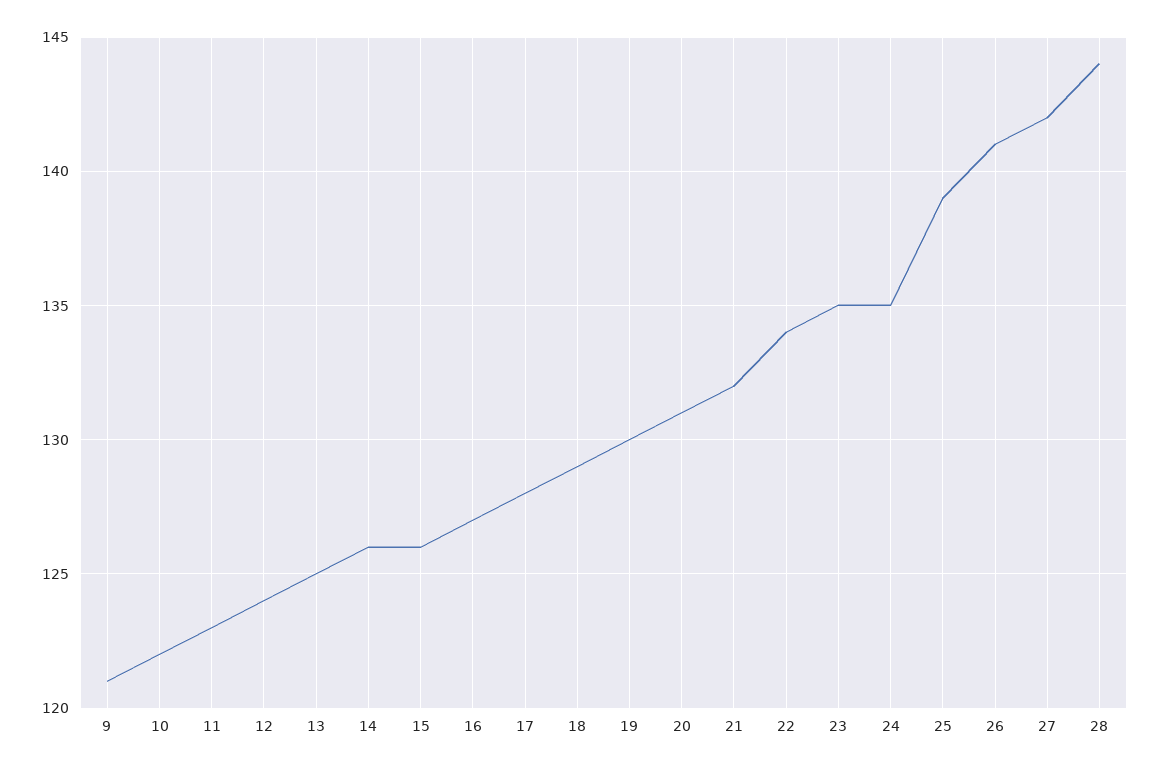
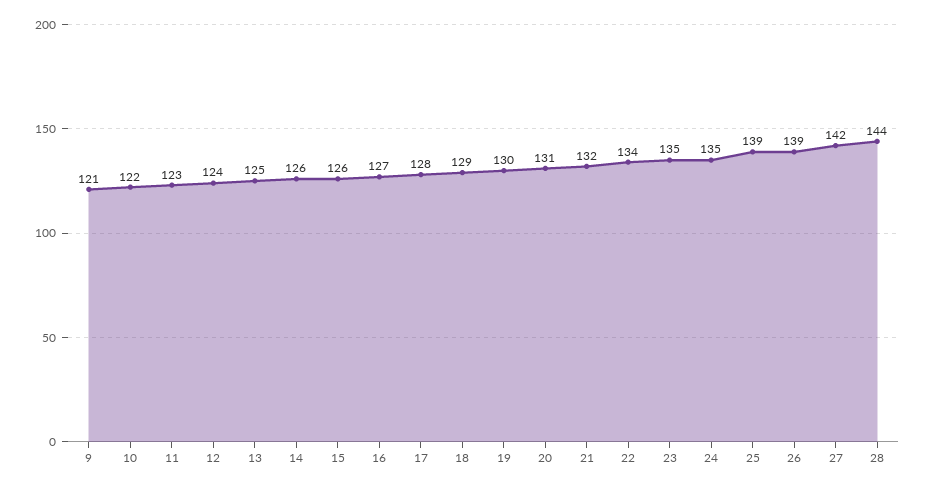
  {
    "9": 121,
    "10": 122,
    "11": 123,
    "12": 124,
    "13": 125,
    "14": 126,
    "15": 126,
    "16": 127,
    "17": 128,
    "18": 129,
    "19": 130,
    "20": 131,
    "21": 132,
    "22": 134,
    "23": 135,
    "24": 135,
    "25": 139,
-   "26": 141,
+   "26": 139,
    "27": 142,
    "28": 144
  }

